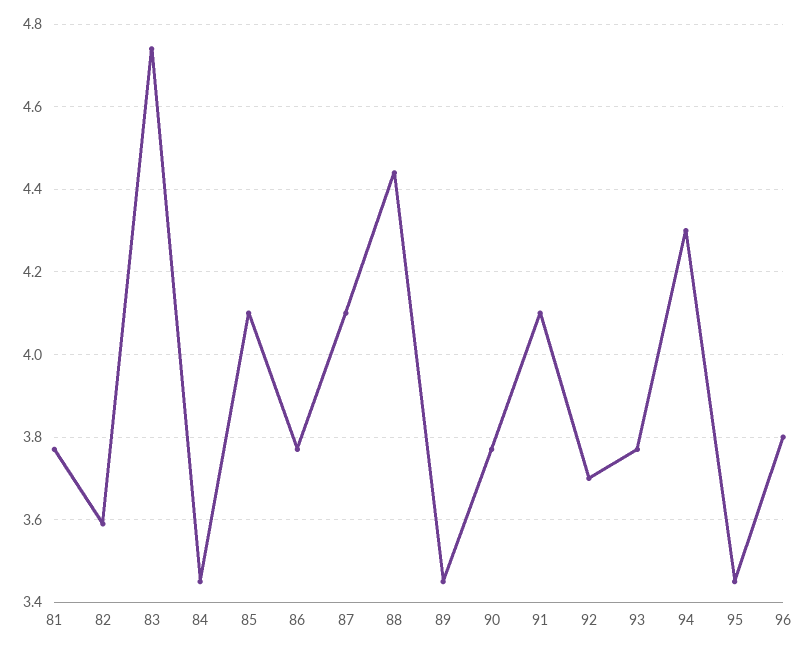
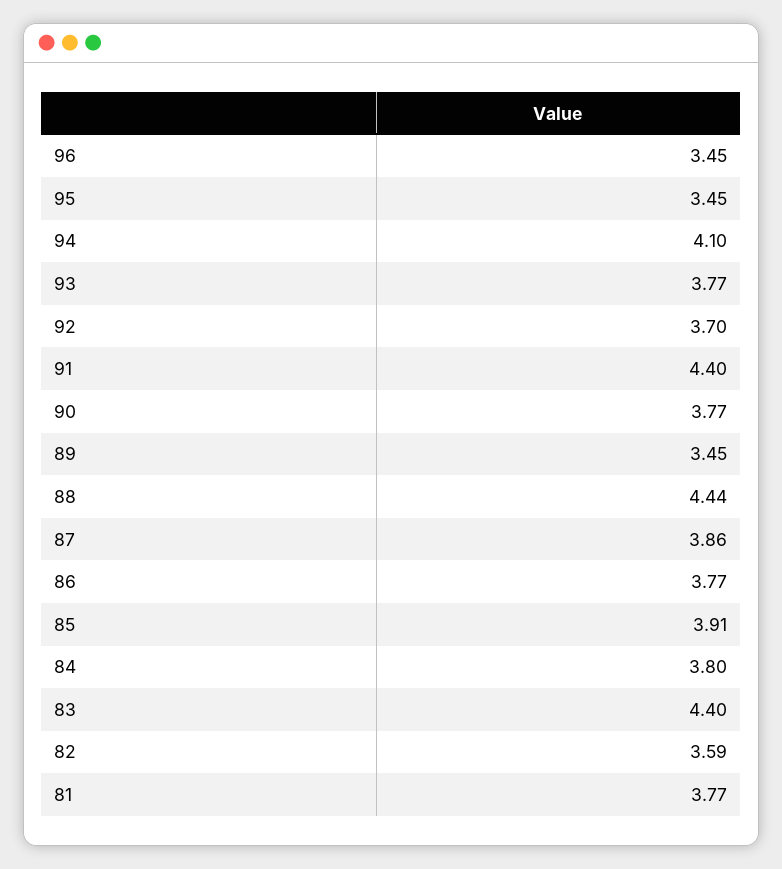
  {
    "81": 3.77,
    "82": 3.59,
-   "83": 4.75,
+   "83": 4.4,
-   "84": 3.45,
+   "84": 3.8,
-   "85": 4.1,
+   "85": 3.91,
    "86": 3.77,
-   "87": 4.1,
+   "87": 3.86,
    "88": 4.44,
    "89": 3.45,
    "90": 3.77,
-   "91": 4.1,
+   "91": 4.4,
    "92": 3.7,
    "93": 3.77,
-   "94": 4.3,
+   "94": 4.1,
    "95": 3.45,
-   "96": 3.8
+   "96": 3.45
  }

